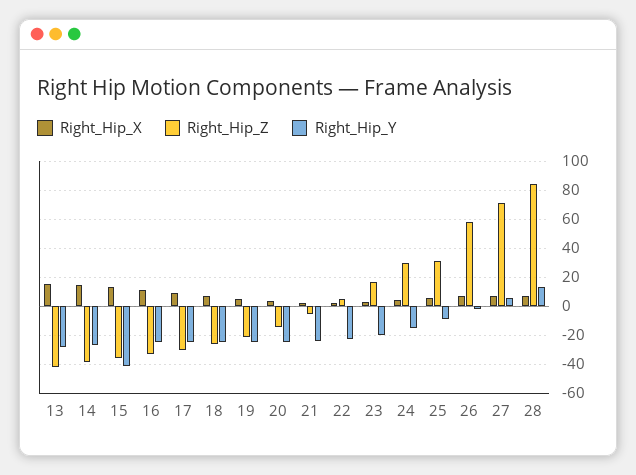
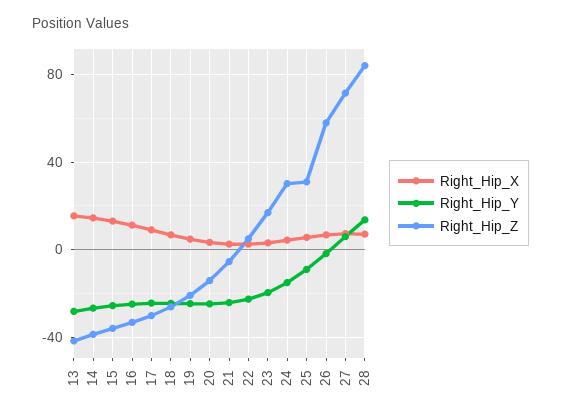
  {
    "Right_Hip_X": {
      "13": 15,
      "14": 15,
      "15": 15,
      "16": 10,
      "17": 10,
      "18": 5,
      "19": 5,
      "20": 5,
      "21": 5,
      "22": 0,
      "23": 5,
      "24": 5,
      "25": 5,
      "26": 5,
      "27": 5,
      "28": 5
    },
    "Right_Hip_Z": {
      "13": -40,
      "14": -40,
      "15": -35,
      "16": -35,
      "17": -30,
      "18": -25,
      "19": -20,
      "20": -15,
      "21": -5,
      "22": 5,
      "23": 15,
      "24": 30,
      "25": 30,
      "26": 60,
      "27": 70,
      "28": 85
    },
    "Right_Hip_Y": {
      "13": -30,
      "14": -25,
-     "15": -40,
+     "15": -25,
      "16": -25,
      "17": -25,
      "18": -25,
      "19": -25,
      "20": -25,
      "21": -25,
      "22": -25,
      "23": -20,
      "24": -15,
      "25": -10,
      "26": 0,
      "27": 5,
      "28": 15
    }
  }

